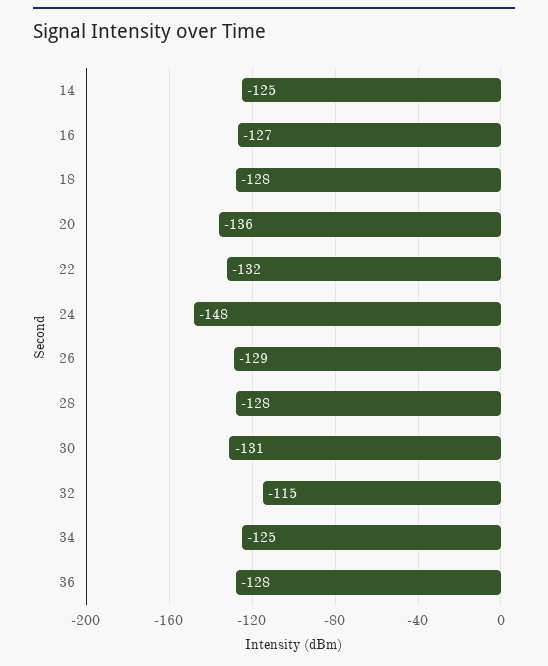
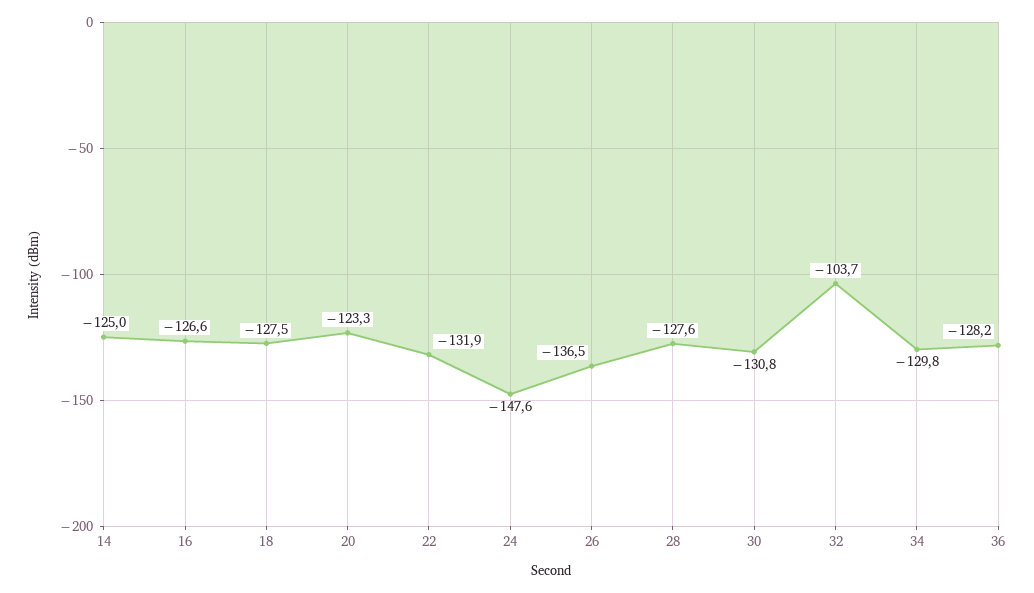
  {
    "14": -125,
    "16": -126.6,
    "18": -127.5,
-   "20": -136,
+   "20": -123.3,
    "22": -131.9,
    "24": -147.6,
-   "26": -129,
+   "26": -136.5,
    "28": -127.6,
    "30": -130.8,
-   "32": -115,
+   "32": -103.7,
-   "34": -125,
+   "34": -129.8,
    "36": -128.2
  }

